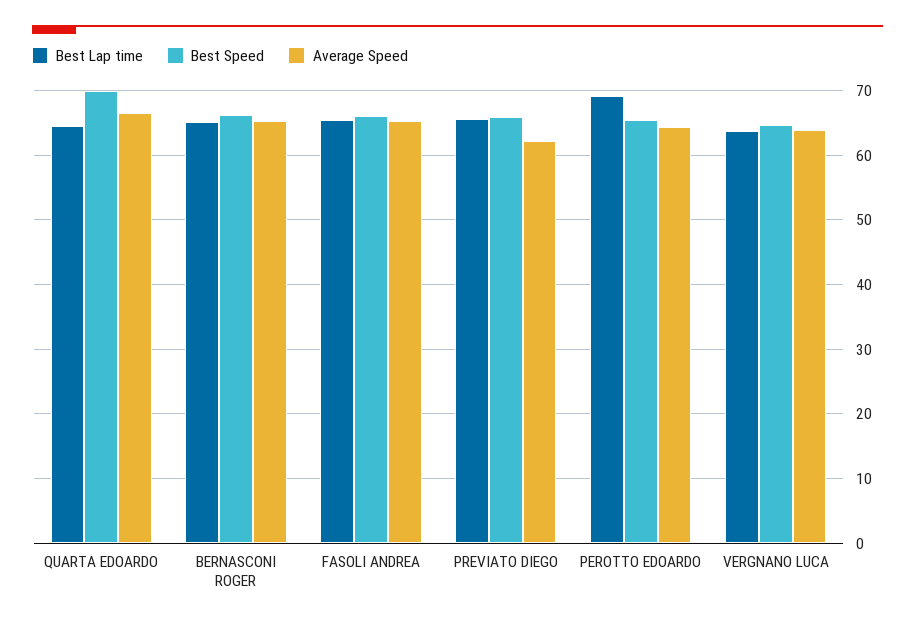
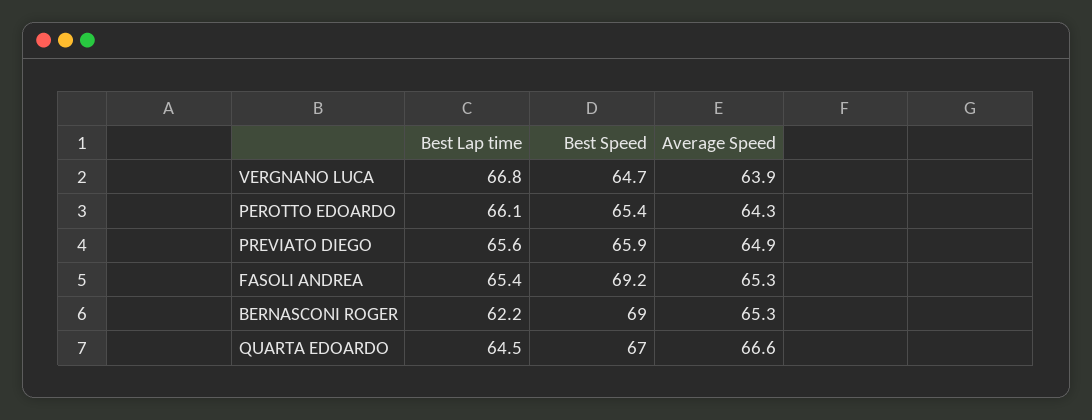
  {
    "Best Lap time": {
      "QUARTA EDOARDO": 64.5,
-     "BERNASCONI ROGER": 65,
+     "BERNASCONI ROGER": 62.2,
      "FASOLI ANDREA": 65.4,
      "PREVIATO DIEGO": 65.6,
-     "PEROTTO EDOARDO": 69,
+     "PEROTTO EDOARDO": 66.1,
-     "VERGNANO LUCA": 64
+     "VERGNANO LUCA": 66.8
    },
    "Best Speed": {
-     "QUARTA EDOARDO": 70,
+     "QUARTA EDOARDO": 67,
-     "BERNASCONI ROGER": 66,
+     "BERNASCONI ROGER": 69,
-     "FASOLI ANDREA": 66,
+     "FASOLI ANDREA": 69.2,
      "PREVIATO DIEGO": 65.9,
      "PEROTTO EDOARDO": 65.4,
      "VERGNANO LUCA": 64.7
    },
    "Average Speed": {
      "QUARTA EDOARDO": 66.6,
      "BERNASCONI ROGER": 65.3,
      "FASOLI ANDREA": 65.3,
-     "PREVIATO DIEGO": 62,
+     "PREVIATO DIEGO": 64.9,
      "PEROTTO EDOARDO": 64.3,
      "VERGNANO LUCA": 63.9
    }
  }

